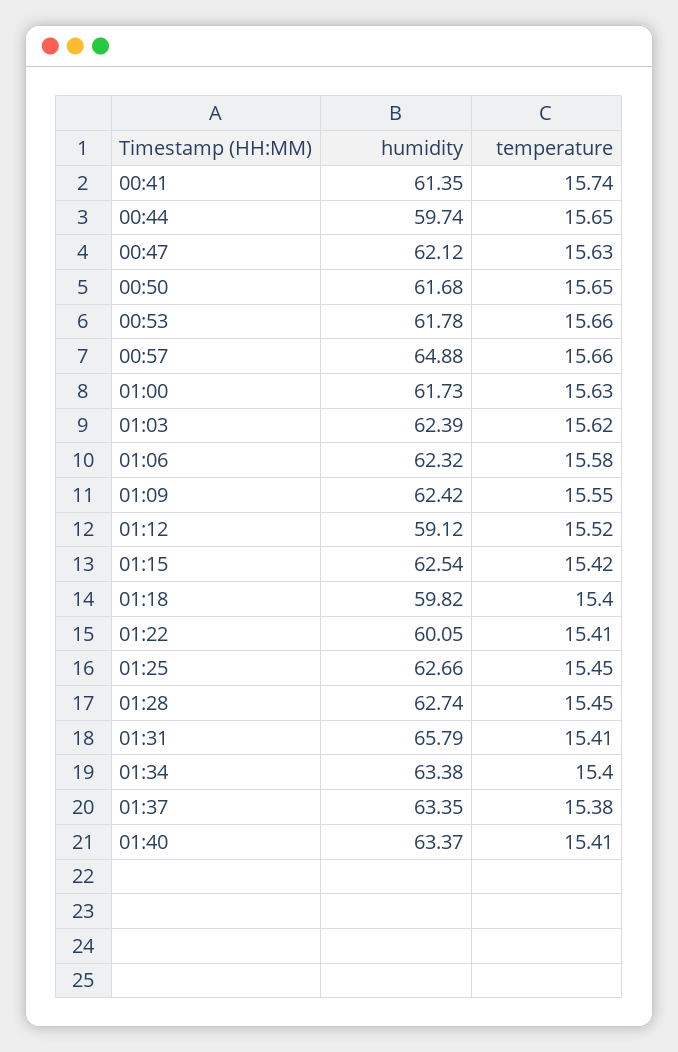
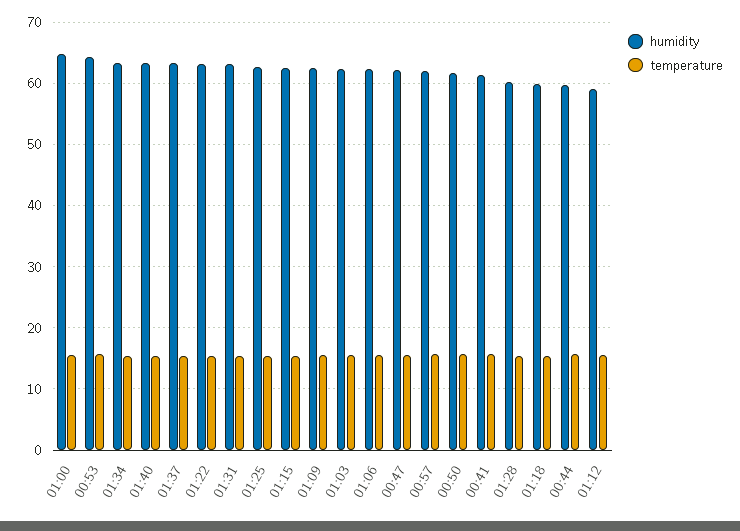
  {
    "humidity": {
      "00:41": 61.35,
      "00:44": 59.74,
      "00:47": 62.12,
      "00:50": 61.68,
-     "00:53": 61.78,
+     "00:53": 64,
-     "00:57": 64.88,
+     "00:57": 62,
-     "01:00": 61.73,
+     "01:00": 65,
      "01:03": 62.39,
      "01:06": 62.32,
      "01:09": 62.42,
      "01:12": 59.12,
      "01:15": 62.54,
      "01:18": 59.82,
-     "01:22": 60.05,
+     "01:22": 63,
      "01:25": 62.66,
-     "01:28": 62.74,
+     "01:28": 60,
-     "01:31": 65.79,
+     "01:31": 63,
      "01:34": 63.38,
      "01:37": 63.35,
      "01:40": 63.37
    },
    "temperature": {
      "00:41": 15.74,
      "00:44": 15.65,
      "00:47": 15.63,
      "00:50": 15.65,
      "00:53": 15.66,
      "00:57": 15.66,
      "01:00": 15.63,
      "01:03": 15.62,
      "01:06": 15.58,
      "01:09": 15.55,
      "01:12": 15.52,
      "01:15": 15.42,
      "01:18": 15.4,
      "01:22": 15.41,
      "01:25": 15.45,
      "01:28": 15.45,
      "01:31": 15.41,
      "01:34": 15.4,
      "01:37": 15.38,
      "01:40": 15.41
    }
  }

